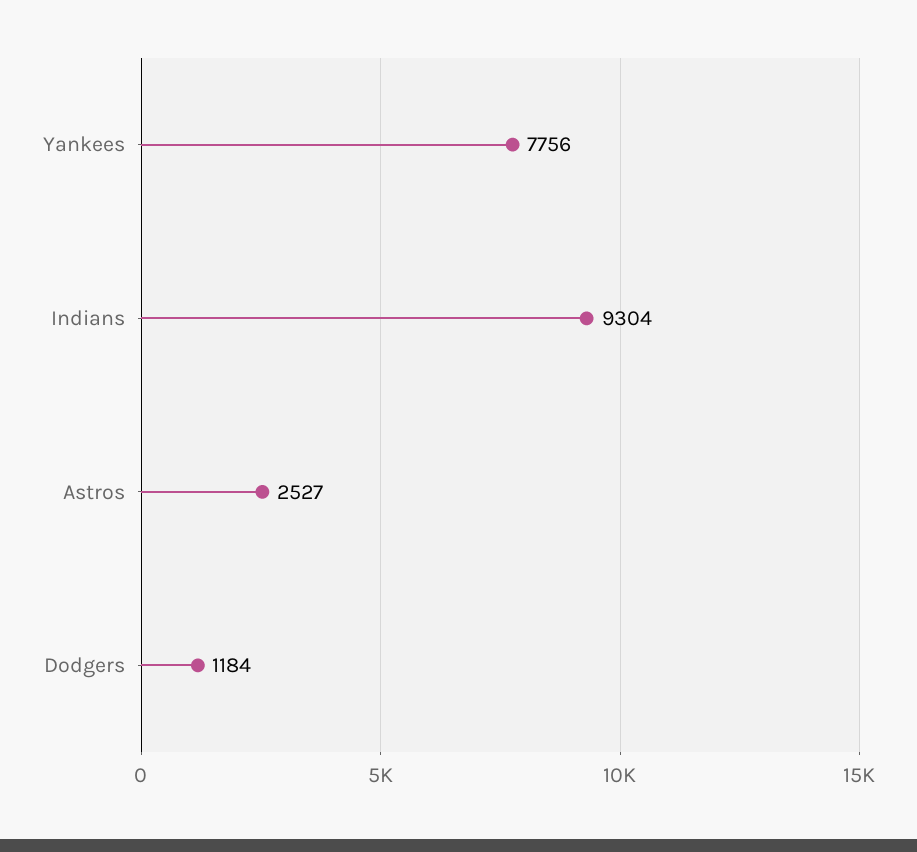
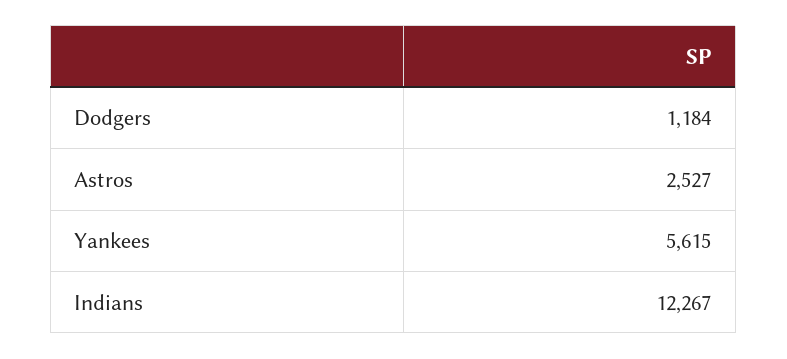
  {
-   "Yankees": 7756,
+   "Yankees": 5615,
-   "Indians": 9304,
+   "Indians": 12267,
    "Astros": 2527,
    "Dodgers": 1184
  }

